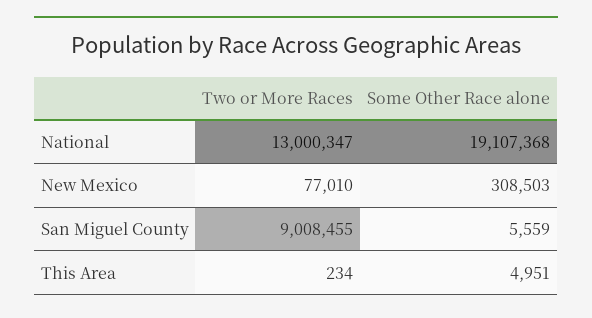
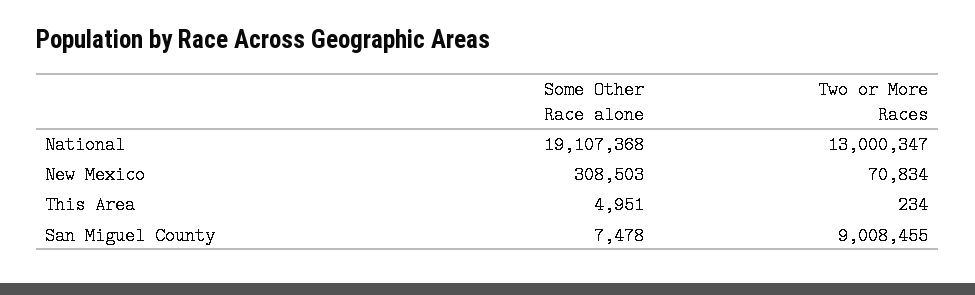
  {
    "Two or More Races": {
      "National": 13000347,
-     "New Mexico": 77010,
+     "New Mexico": 70834,
      "San Miguel County": 9008455,
      "This Area": 234
    },
    "Some Other Race alone": {
      "National": 19107368,
      "New Mexico": 308503,
-     "San Miguel County": 5559,
+     "San Miguel County": 7478,
      "This Area": 4951
    }
  }

